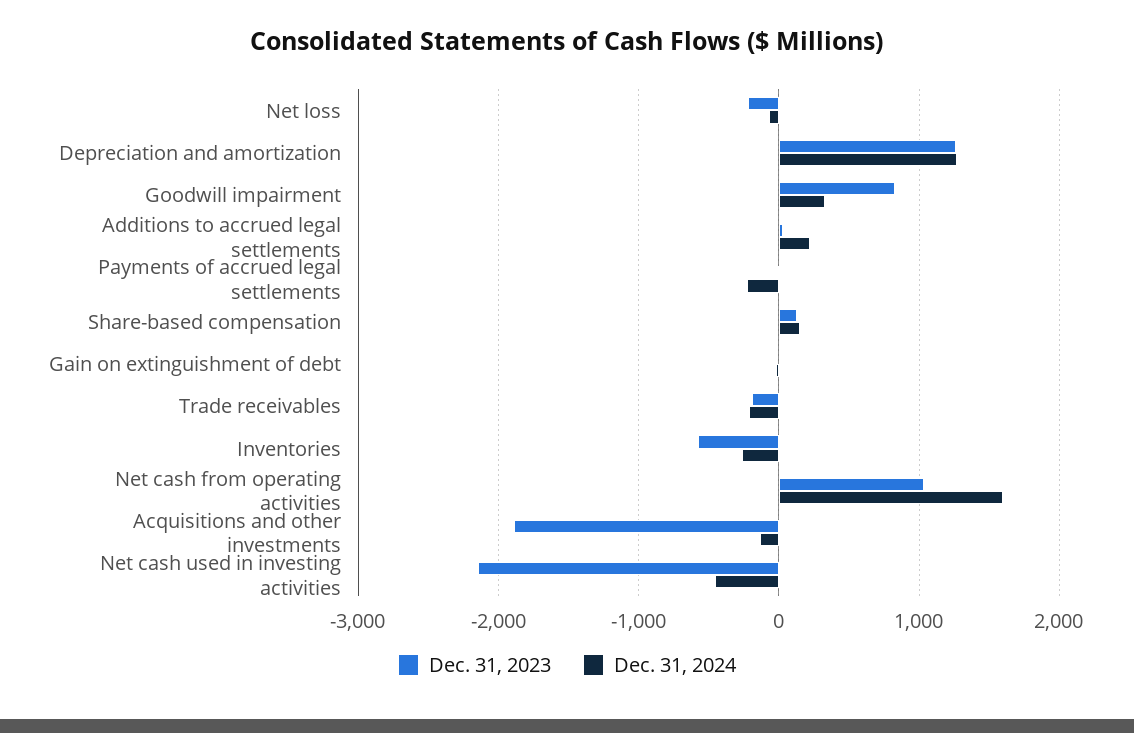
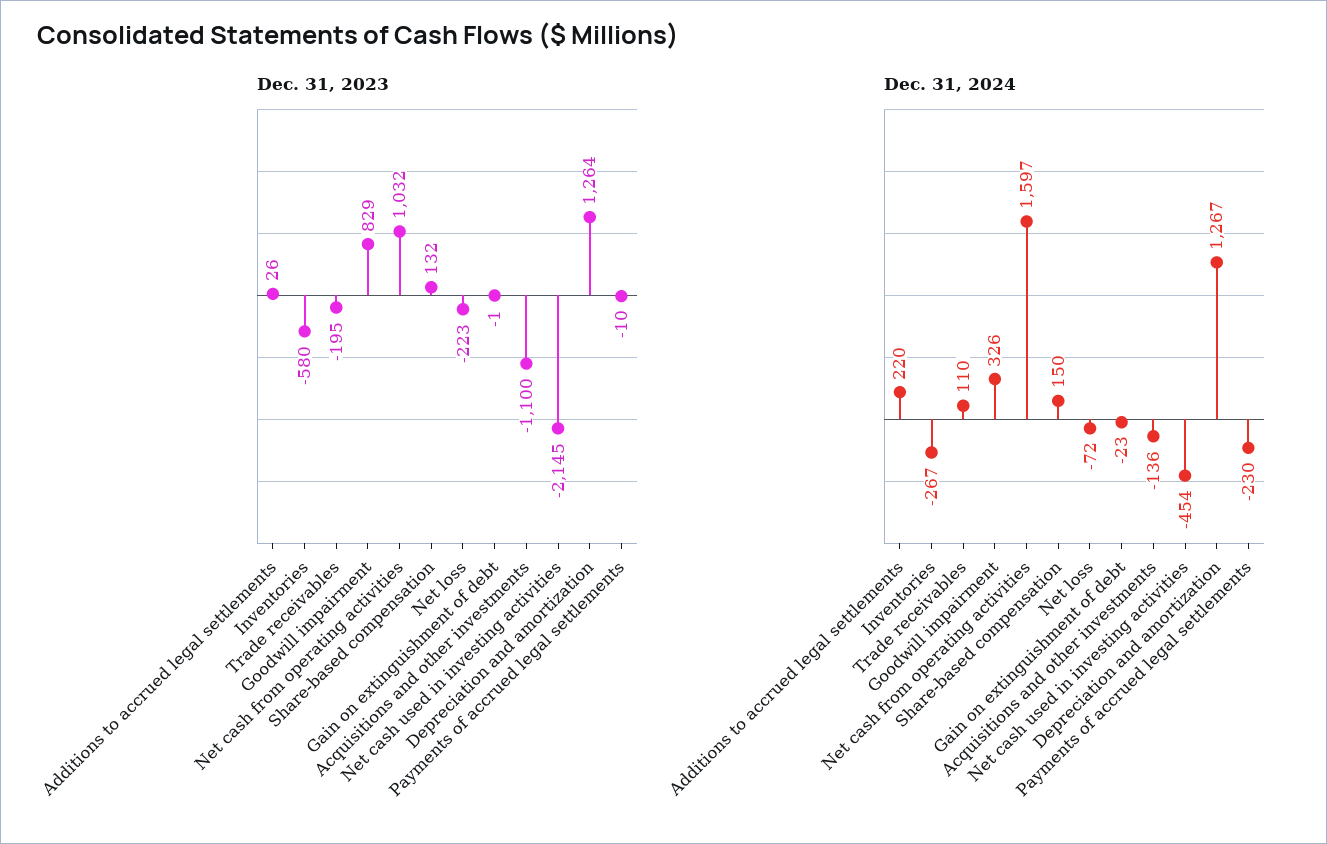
  {
    "Dec. 31, 2023": {
      "Net loss": -223,
      "Depreciation and amortization": 1264,
      "Goodwill impairment": 829,
      "Additions to accrued legal settlements": 26,
      "Payments of accrued legal settlements": -10,
      "Share-based compensation": 132,
      "Gain on extinguishment of debt": -1,
      "Trade receivables": -195,
      "Inventories": -580,
      "Net cash from operating activities": 1032,
-     "Acquisitions and other investments": -1900,
+     "Acquisitions and other investments": -1100,
      "Net cash used in investing activities": -2145
    },
    "Dec. 31, 2024": {
      "Net loss": -72,
      "Depreciation and amortization": 1267,
      "Goodwill impairment": 326,
      "Additions to accrued legal settlements": 220,
      "Payments of accrued legal settlements": -230,
      "Share-based compensation": 150,
      "Gain on extinguishment of debt": -23,
-     "Trade receivables": -200,
+     "Trade receivables": 110,
      "Inventories": -267,
      "Net cash from operating activities": 1597,
      "Acquisitions and other investments": -136,
      "Net cash used in investing activities": -454
    }
  }

